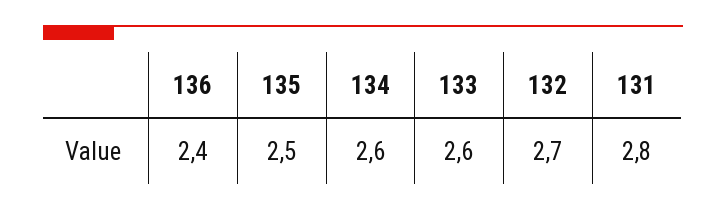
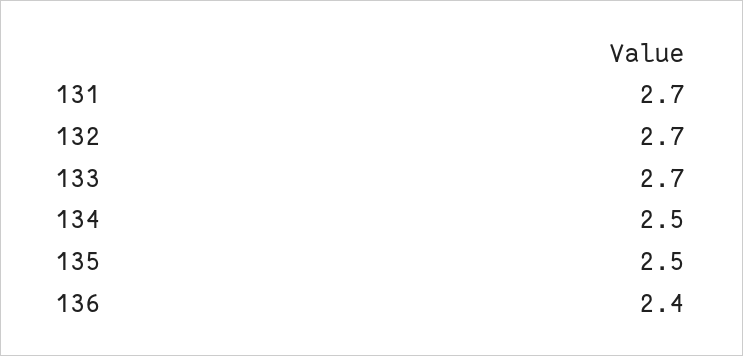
  {
    "136": 2.4,
    "135": 2.5,
-   "134": 2.6,
+   "134": 2.5,
-   "133": 2.6,
+   "133": 2.7,
    "132": 2.7,
-   "131": 2.8
+   "131": 2.7
  }

